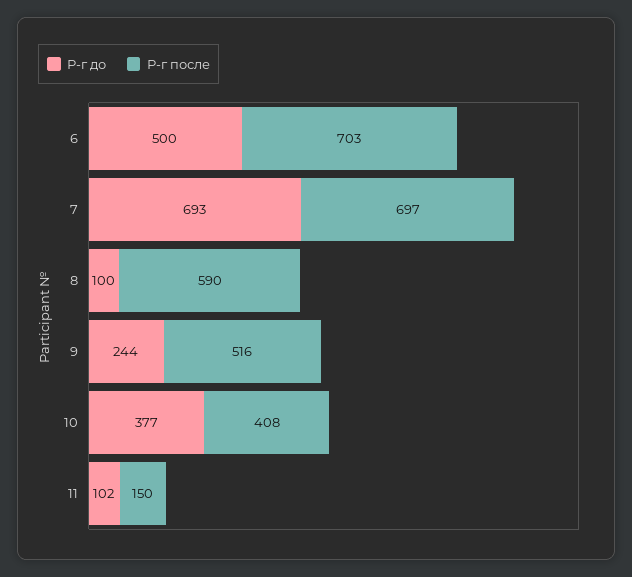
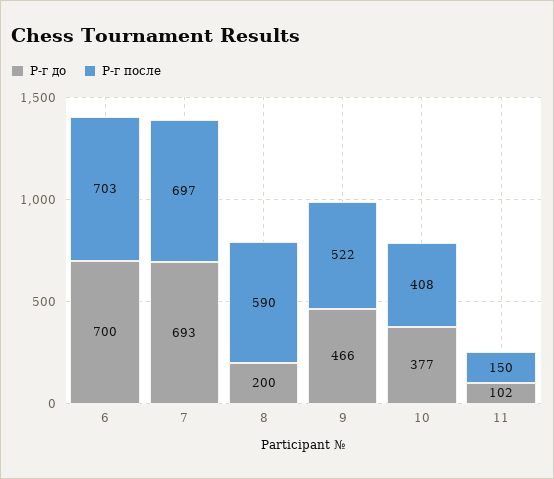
  {
    "Р-г до": {
-     "6": 500,
+     "6": 700,
      "7": 693,
-     "8": 100,
+     "8": 200,
-     "9": 244,
+     "9": 466,
      "10": 377,
      "11": 102
    },
    "Р-г после": {
      "6": 703,
      "7": 697,
      "8": 590,
-     "9": 516,
+     "9": 522,
      "10": 408,
      "11": 150
    }
  }

